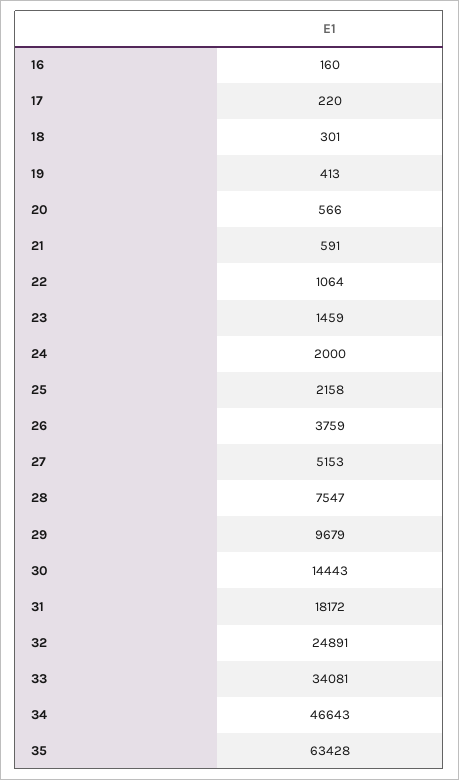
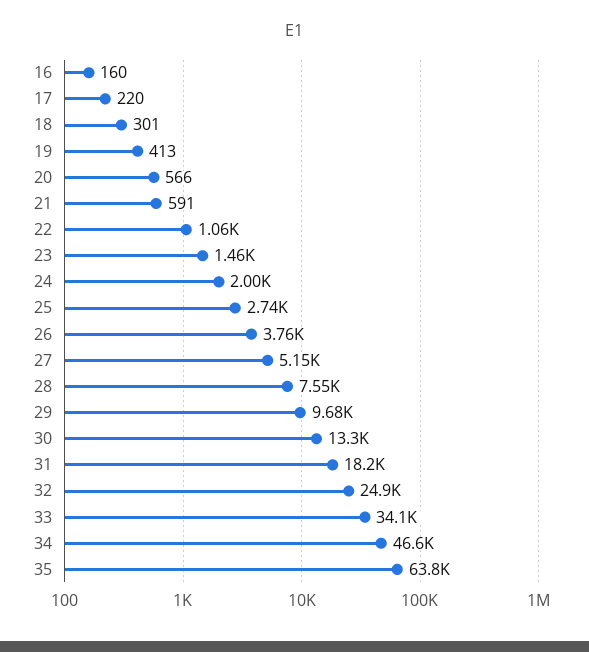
  {
    "16": 160,
    "17": 220,
    "18": 301,
    "19": 413,
    "20": 566,
    "21": 591,
    "22": 1064,
    "23": 1459,
    "24": 2000,
-   "25": 2158,
+   "25": 2740,
    "26": 3759,
    "27": 5153,
    "28": 7547,
    "29": 9679,
-   "30": 14443,
+   "30": 13300,
    "31": 18172,
    "32": 24891,
    "33": 34081,
    "34": 46643,
-   "35": 63428
+   "35": 63800
  }

